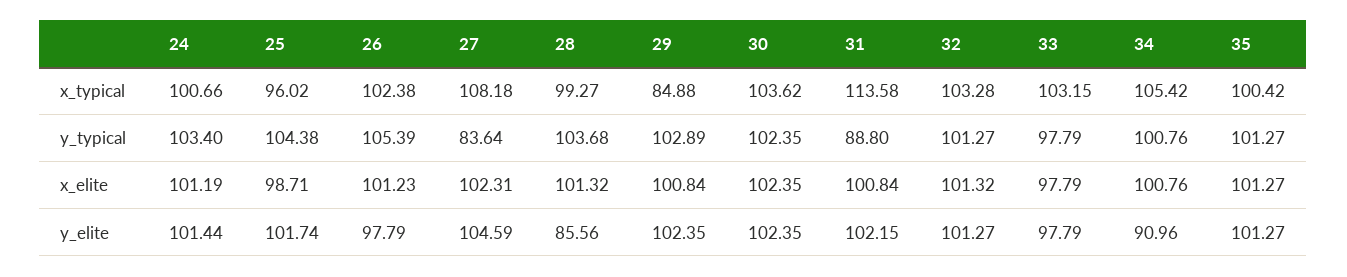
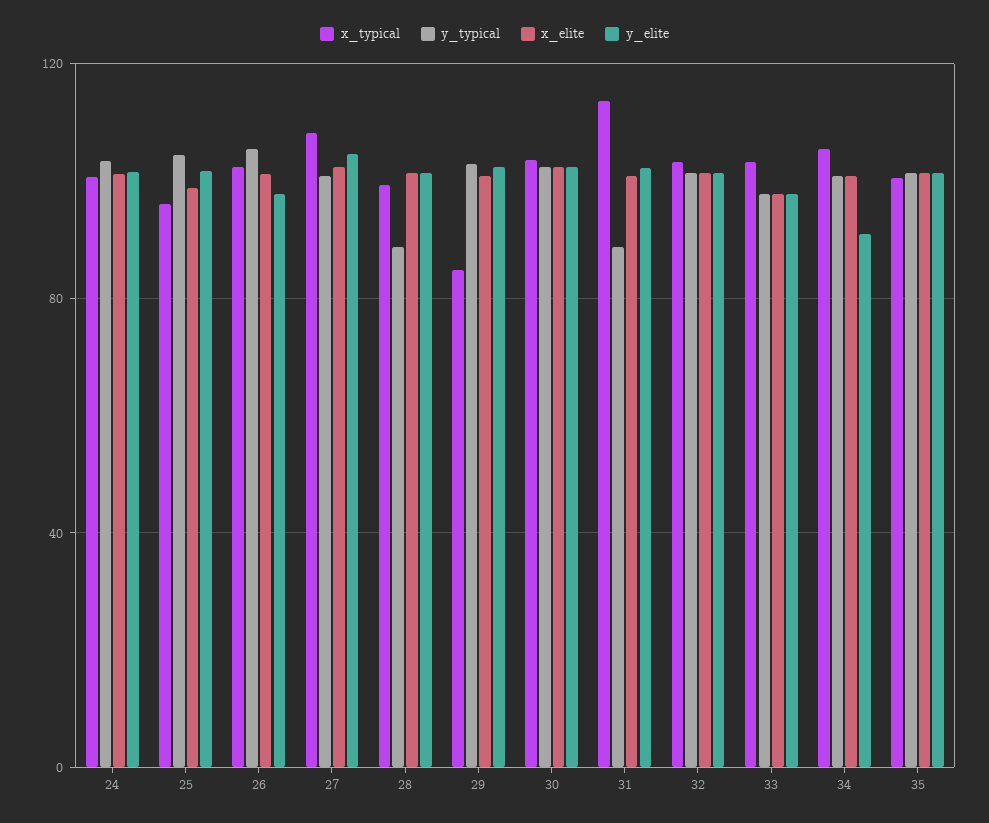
  {
    "x_typical": {
      "24": 100.66,
      "25": 96.02,
      "26": 102.38,
      "27": 108.18,
      "28": 99.27,
      "29": 84.88,
      "30": 103.62,
      "31": 113.58,
      "32": 103.28,
      "33": 103.15,
      "34": 105.42,
      "35": 100.42
    },
    "y_typical": {
      "24": 103.4,
      "25": 104.38,
      "26": 105.39,
-     "27": 83.64,
+     "27": 100,
-     "28": 103.68,
+     "28": 90,
      "29": 102.89,
      "30": 102.35,
      "31": 88.8,
      "32": 101.27,
      "33": 97.79,
      "34": 100.76,
      "35": 101.27
    },
    "x_elite": {
      "24": 101.19,
      "25": 98.71,
      "26": 101.23,
      "27": 102.31,
      "28": 101.32,
      "29": 100.84,
      "30": 102.35,
      "31": 100.84,
      "32": 101.32,
      "33": 97.79,
      "34": 100.76,
      "35": 101.27
    },
    "y_elite": {
      "24": 101.44,
      "25": 101.74,
      "26": 97.79,
      "27": 104.59,
-     "28": 85.56,
+     "28": 100,
      "29": 102.35,
      "30": 102.35,
      "31": 102.15,
      "32": 101.27,
      "33": 97.79,
      "34": 90.96,
      "35": 101.27
    }
  }

